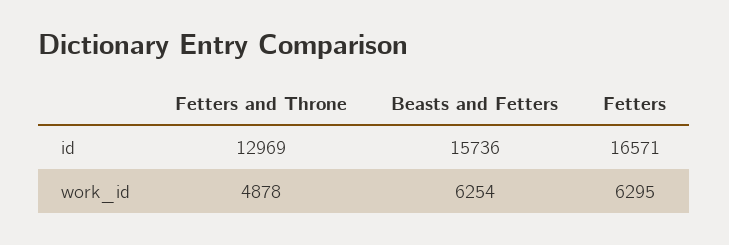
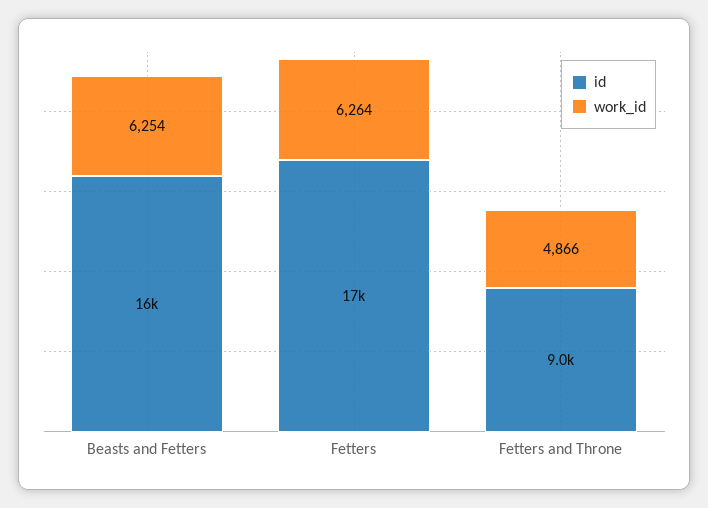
  {
    "id": {
-     "Fetters and Throne": 12969,
+     "Fetters and Throne": 9000,
      "Beasts and Fetters": 15736,
      "Fetters": 16571
    },
    "work_id": {
-     "Fetters and Throne": 4878,
+     "Fetters and Throne": 4866,
      "Beasts and Fetters": 6254,
-     "Fetters": 6295
+     "Fetters": 6264
    }
  }

